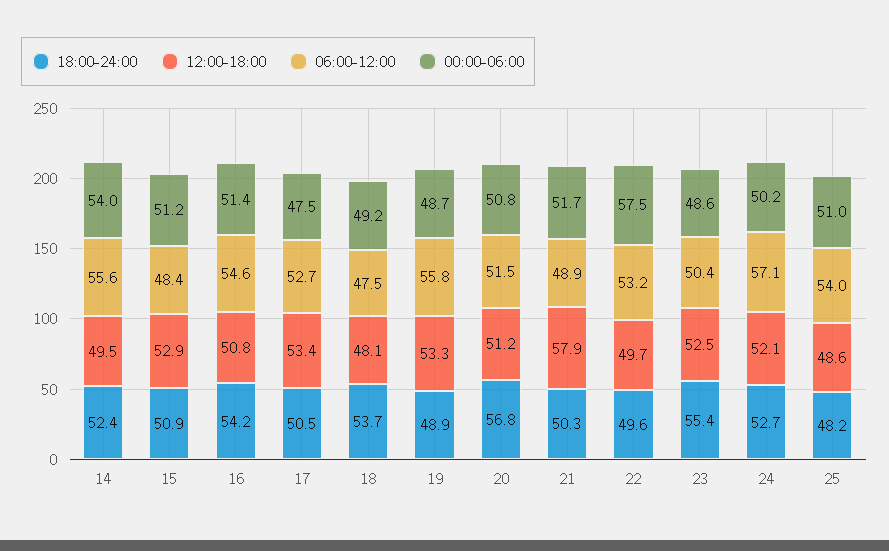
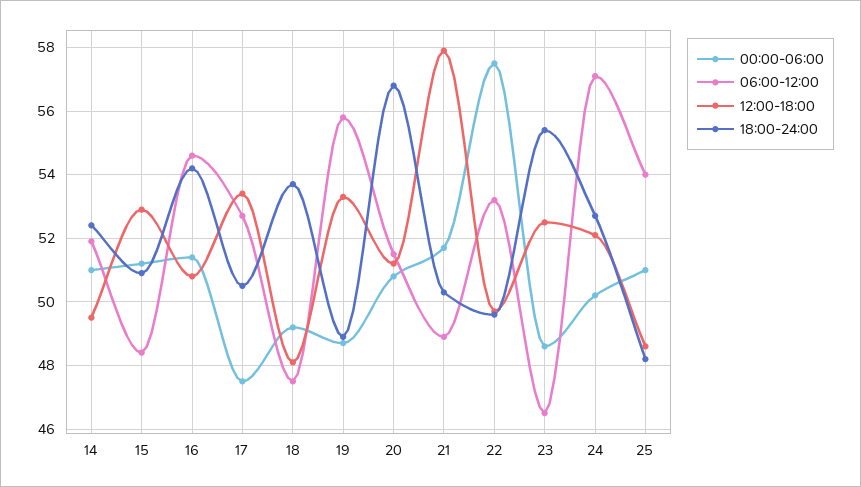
  {
    "18:00-24:00": {
      "14": 52.4,
      "15": 50.9,
      "16": 54.2,
      "17": 50.5,
      "18": 53.7,
      "19": 48.9,
      "20": 56.8,
      "21": 50.3,
      "22": 49.6,
      "23": 55.4,
      "24": 52.7,
      "25": 48.2
    },
    "12:00-18:00": {
      "14": 49.5,
      "15": 52.9,
      "16": 50.8,
      "17": 53.4,
      "18": 48.1,
      "19": 53.3,
      "20": 51.2,
      "21": 57.9,
      "22": 49.7,
      "23": 52.5,
      "24": 52.1,
      "25": 48.6
    },
    "06:00-12:00": {
-     "14": 55.6,
+     "14": 52,
      "15": 48.4,
      "16": 54.6,
      "17": 52.7,
      "18": 47.5,
      "19": 55.8,
      "20": 51.5,
      "21": 48.9,
      "22": 53.2,
-     "23": 50.4,
+     "23": 46.5,
      "24": 57.1,
      "25": 54
    },
    "00:00-06:00": {
-     "14": 54,
+     "14": 51,
      "15": 51.2,
      "16": 51.4,
      "17": 47.5,
      "18": 49.2,
      "19": 48.7,
      "20": 50.8,
      "21": 51.7,
      "22": 57.5,
      "23": 48.6,
      "24": 50.2,
      "25": 51
    }
  }

